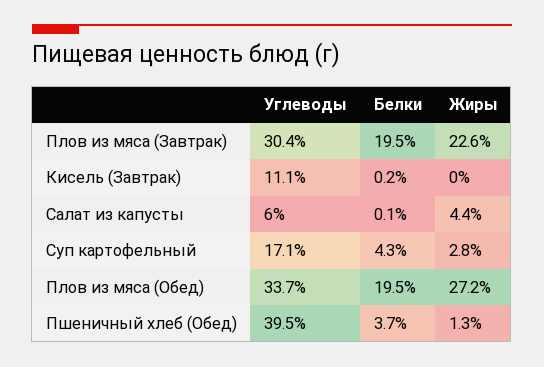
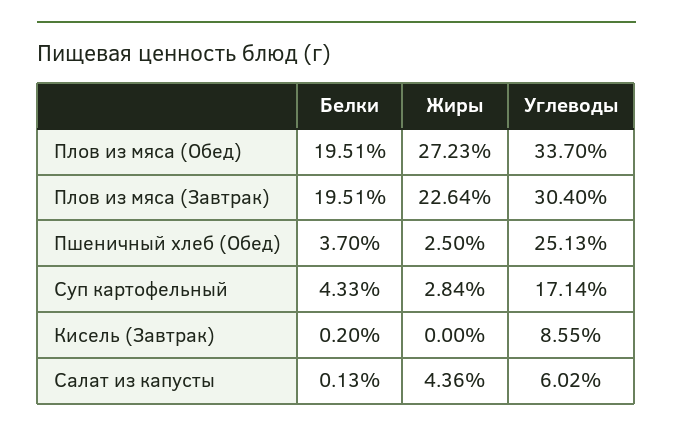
  {
    "Углеводы": {
      "Плов из мяса (Завтрак)": 30.4,
-     "Кисель (Завтрак)": 11.1,
+     "Кисель (Завтрак)": 8.55,
      "Салат из капусты": 6.02,
      "Суп картофельный": 17.14,
      "Плов из мяса (Обед)": 33.7,
-     "Пшеничный хлеб (Обед)": 39.5
+     "Пшеничный хлеб (Обед)": 25.13
    },
    "Белки": {
      "Плов из мяса (Завтрак)": 19.51,
      "Кисель (Завтрак)": 0.2,
      "Салат из капусты": 0.13,
      "Суп картофельный": 4.33,
      "Плов из мяса (Обед)": 19.51,
      "Пшеничный хлеб (Обед)": 3.7
    },
    "Жиры": {
      "Плов из мяса (Завтрак)": 22.64,
      "Кисель (Завтрак)": 0,
      "Салат из капусты": 4.36,
      "Суп картофельный": 2.84,
      "Плов из мяса (Обед)": 27.23,
-     "Пшеничный хлеб (Обед)": 1.3
+     "Пшеничный хлеб (Обед)": 2.5
    }
  }

